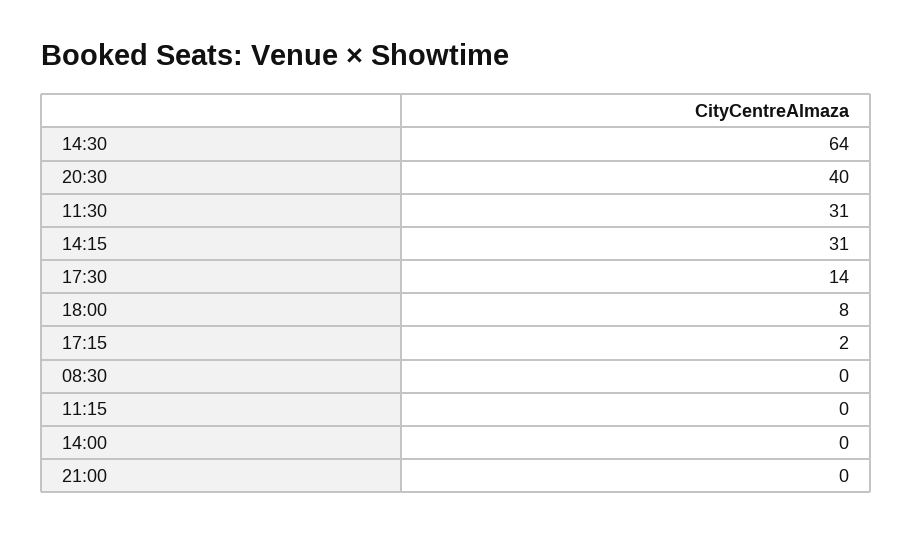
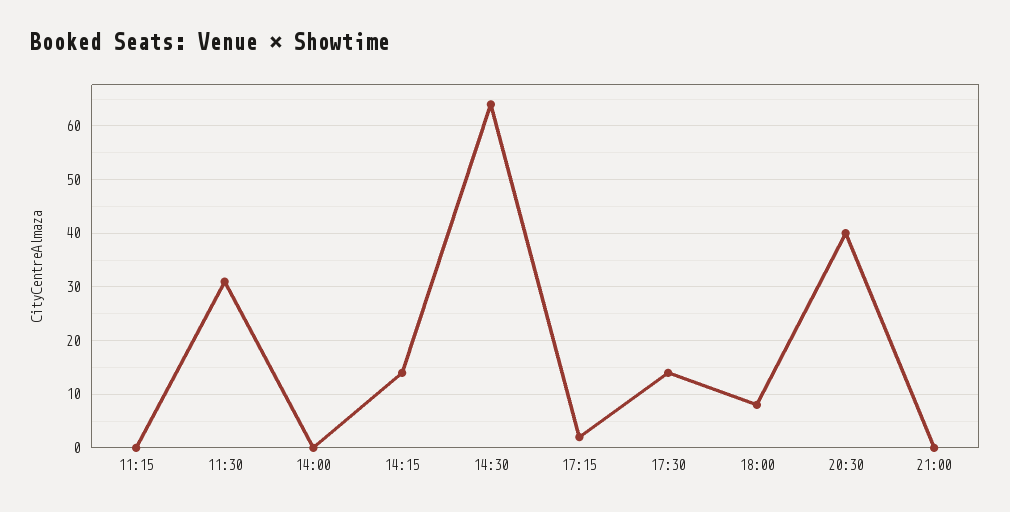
  {
    "14:30": 64,
    "20:30": 40,
    "11:30": 31,
-   "14:15": 31,
+   "14:15": 15,
    "17:30": 14,
    "18:00": 8,
    "17:15": 2,
-   "08:30": 0,
    "11:15": 0,
    "14:00": 0,
    "21:00": 0
  }

